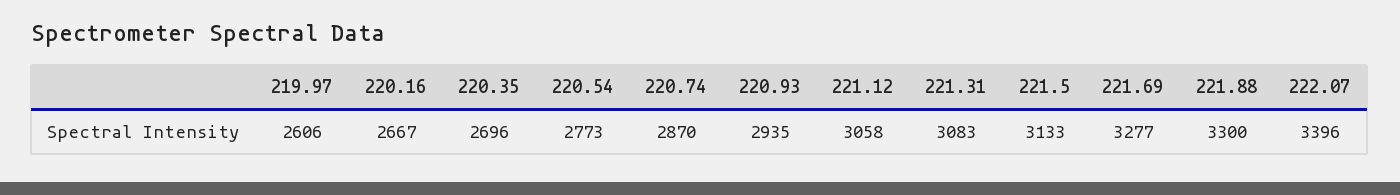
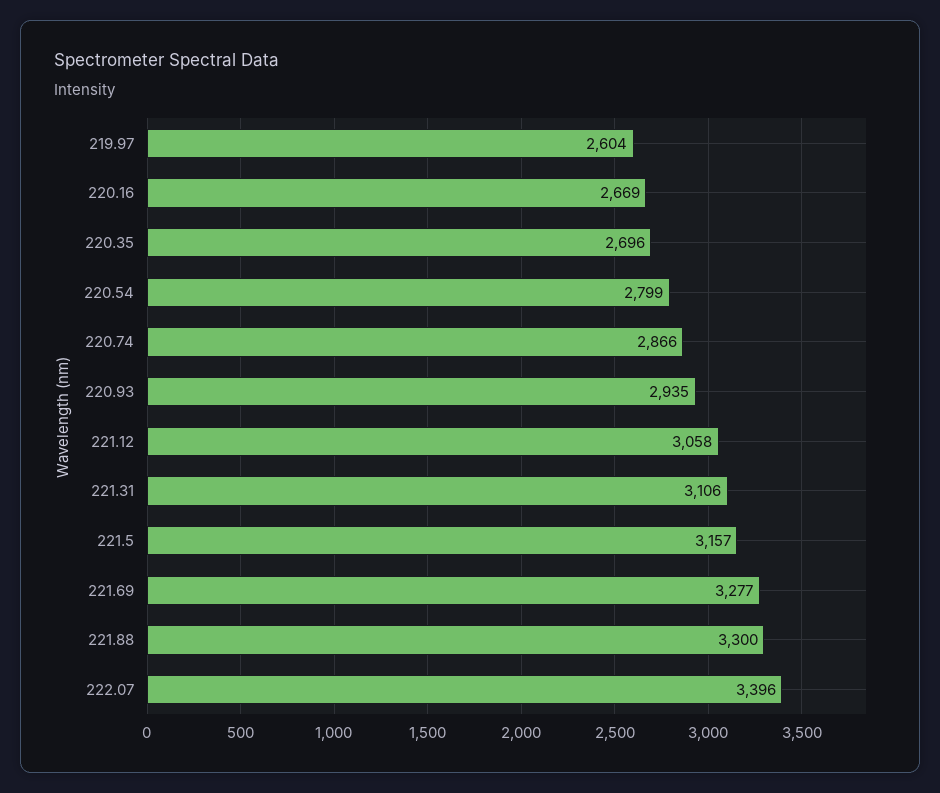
  {
-   "219.97": 2606,
+   "219.97": 2604,
-   "220.16": 2667,
+   "220.16": 2669,
    "220.35": 2696,
-   "220.54": 2773,
+   "220.54": 2799,
-   "220.74": 2870,
+   "220.74": 2866,
    "220.93": 2935,
    "221.12": 3058,
-   "221.31": 3083,
+   "221.31": 3106,
-   "221.5": 3133,
+   "221.5": 3157,
    "221.69": 3277,
    "221.88": 3300,
    "222.07": 3396
  }

